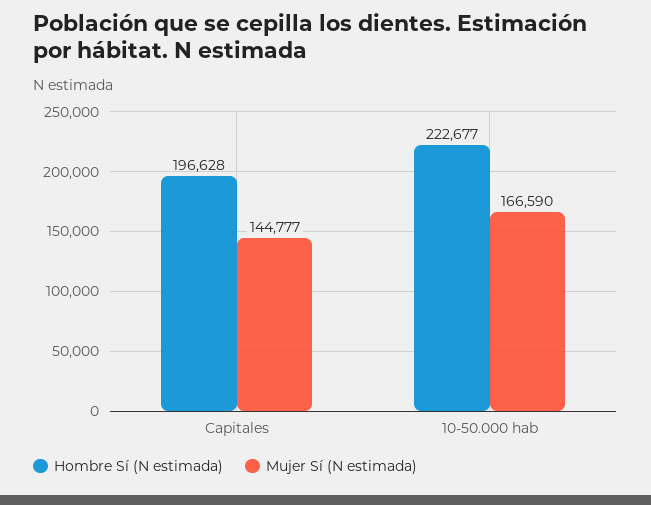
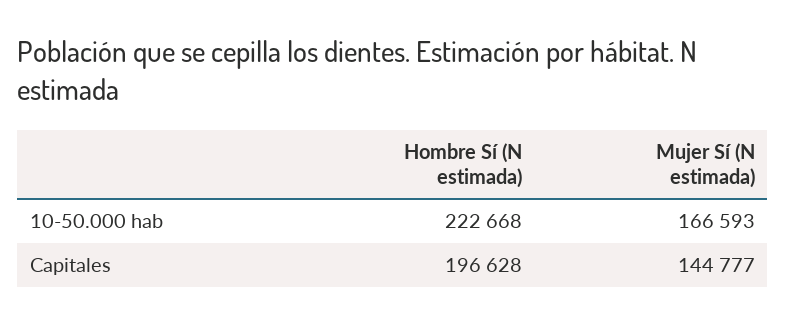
  {
    "Hombre Sí (N estimada)": {
      "Capitales": 196628,
-     "10-50.000 hab": 222677
+     "10-50.000 hab": 222668
    },
    "Mujer Sí (N estimada)": {
      "Capitales": 144777,
-     "10-50.000 hab": 166590
+     "10-50.000 hab": 166593
    }
  }

